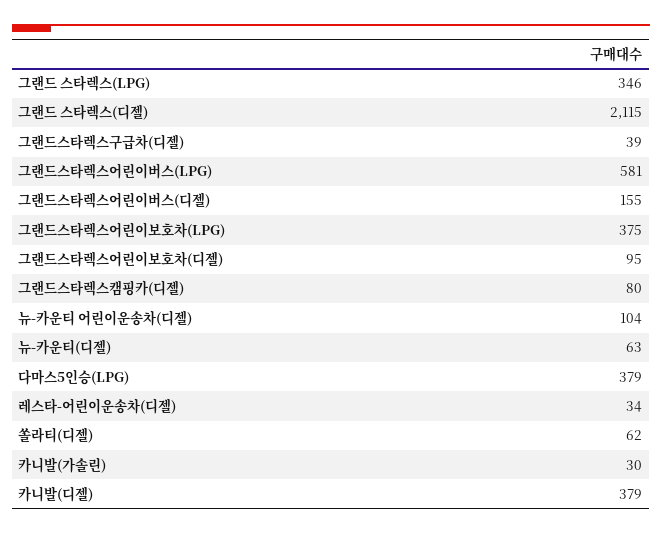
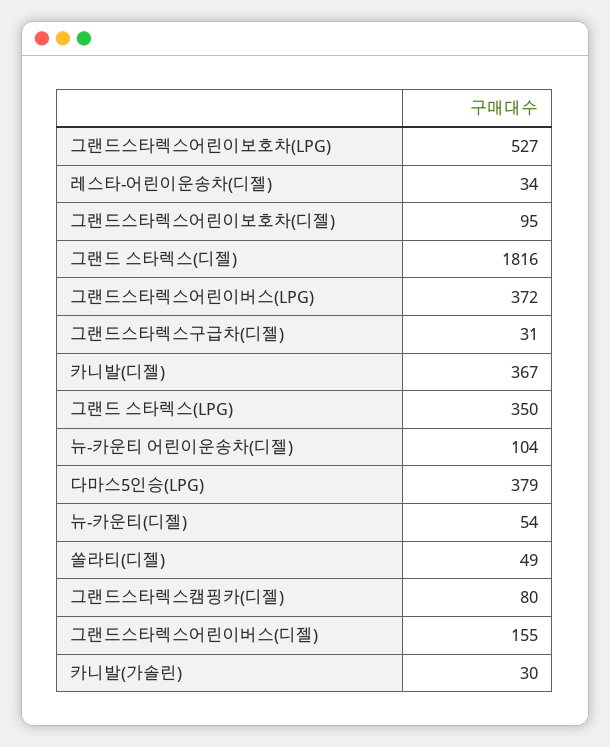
  {
-   "그랜드 스타렉스(LPG)": 346,
+   "그랜드 스타렉스(LPG)": 350,
-   "그랜드 스타렉스(디젤)": 2115,
+   "그랜드 스타렉스(디젤)": 1816,
-   "그랜드스타렉스구급차(디젤)": 39,
+   "그랜드스타렉스구급차(디젤)": 31,
-   "그랜드스타렉스어린이버스(LPG)": 581,
+   "그랜드스타렉스어린이버스(LPG)": 372,
    "그랜드스타렉스어린이버스(디젤)": 155,
-   "그랜드스타렉스어린이보호차(LPG)": 375,
+   "그랜드스타렉스어린이보호차(LPG)": 527,
    "그랜드스타렉스어린이보호차(디젤)": 95,
    "그랜드스타렉스캠핑카(디젤)": 80,
    "뉴-카운티 어린이운송차(디젤)": 104,
-   "뉴-카운티(디젤)": 63,
+   "뉴-카운티(디젤)": 54,
    "다마스5인승(LPG)": 379,
    "레스타-어린이운송차(디젤)": 34,
-   "쏠라티(디젤)": 62,
+   "쏠라티(디젤)": 49,
    "카니발(가솔린)": 30,
-   "카니발(디젤)": 379
+   "카니발(디젤)": 367
  }

